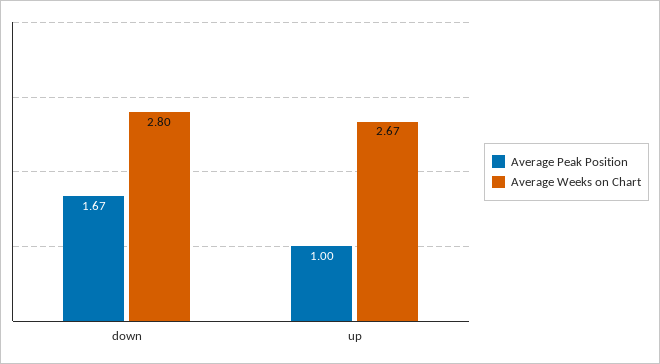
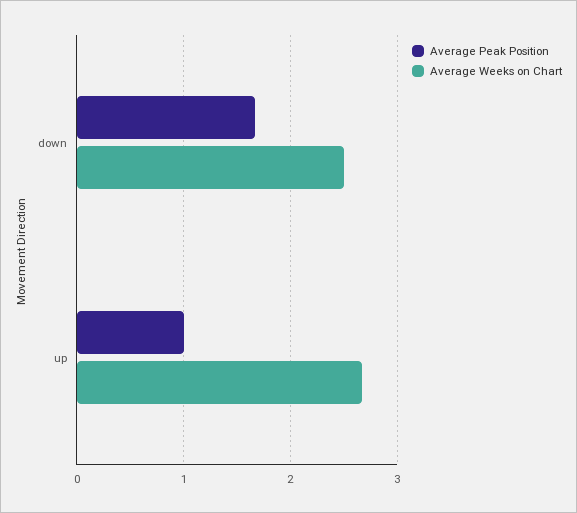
  {
    "Average Peak Position": {
      "down": 1.67,
      "up": 1
    },
    "Average Weeks on Chart": {
-     "down": 2.8,
+     "down": 2.5,
      "up": 2.67
    }
  }

